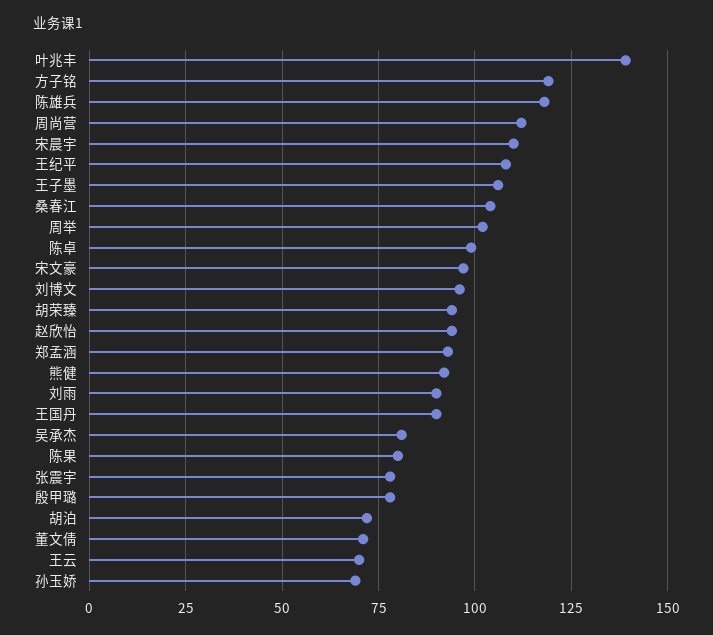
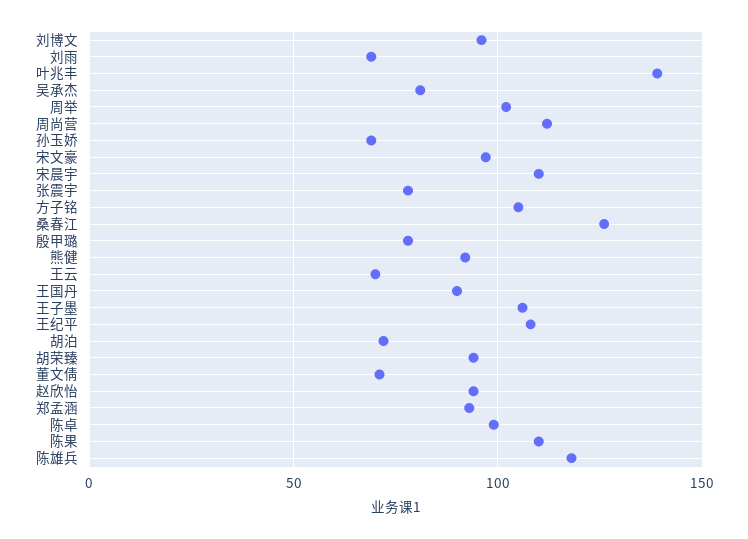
  {
    "叶兆丰": 140,
-   "方子铭": 120,
+   "方子铭": 105,
    "陈雄兵": 120,
    "周尚营": 110,
    "宋晨宇": 110,
    "王纪平": 110,
    "王子墨": 105,
-   "桑春江": 105,
+   "桑春江": 125,
    "周举": 100,
    "陈卓": 100,
    "宋文豪": 95,
    "刘博文": 95,
    "胡荣臻": 95,
    "赵欣怡": 95,
    "郑孟涵": 95,
    "熊健": 90,
-   "刘雨": 90,
+   "刘雨": 70,
    "王国丹": 90,
    "吴承杰": 80,
-   "陈果": 80,
+   "陈果": 110,
    "张震宇": 80,
    "殷甲璐": 80,
    "胡泊": 70,
    "董文倩": 70,
    "王云": 70,
    "孙玉娇": 70
  }

